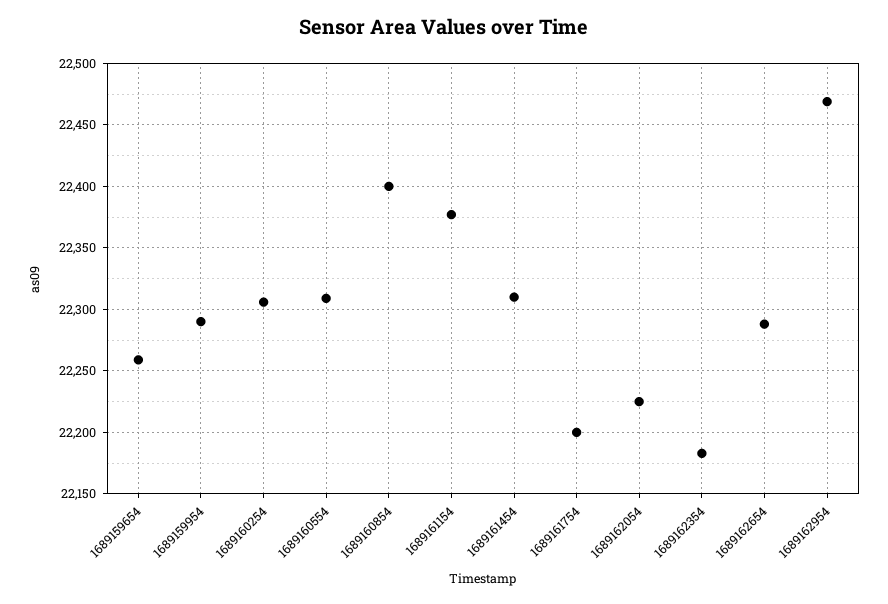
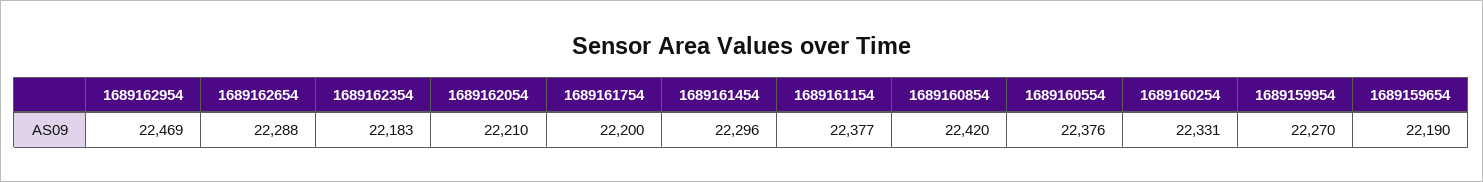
  {
-   "1689159654": 22260,
+   "1689159654": 22190,
-   "1689159954": 22290,
+   "1689159954": 22270,
-   "1689160254": 22305,
+   "1689160254": 22331,
-   "1689160554": 22310,
+   "1689160554": 22376,
-   "1689160854": 22400,
+   "1689160854": 22420,
    "1689161154": 22377,
-   "1689161454": 22310,
+   "1689161454": 22296,
    "1689161754": 22200,
-   "1689162054": 22225,
+   "1689162054": 22210,
    "1689162354": 22183,
    "1689162654": 22288,
    "1689162954": 22469
  }

